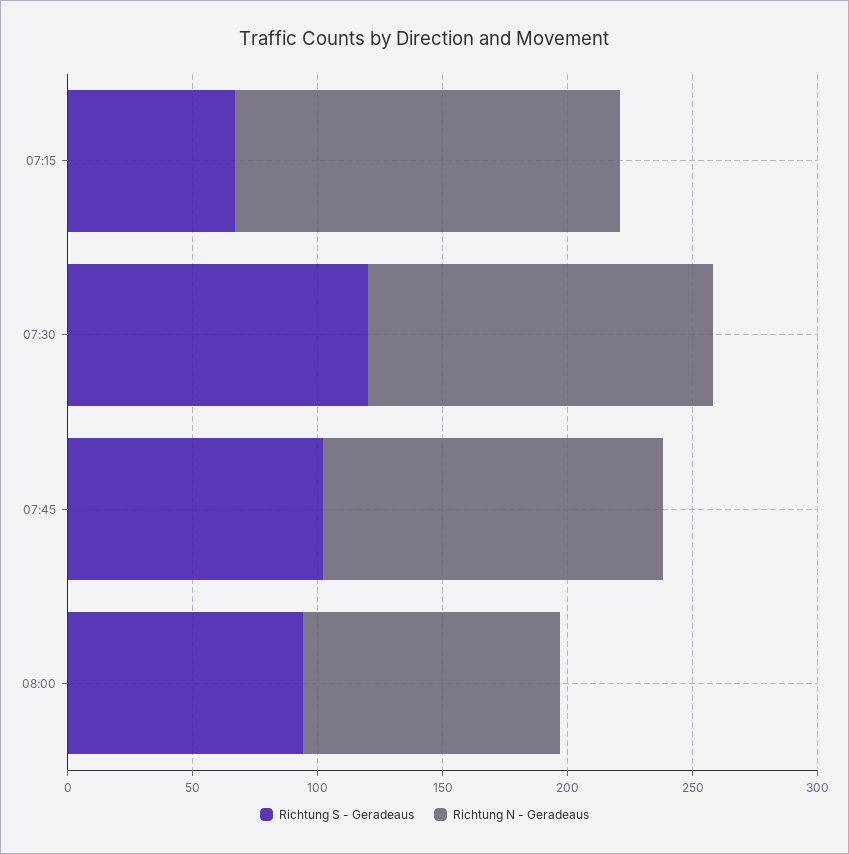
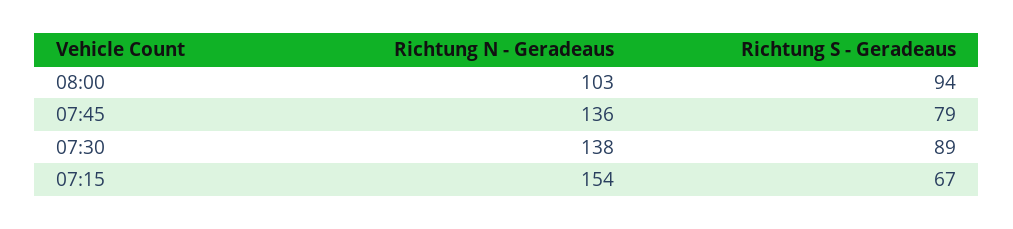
  {
    "Richtung S - Geradeaus": {
      "07:15": 67,
-     "07:30": 120,
+     "07:30": 89,
-     "07:45": 100,
+     "07:45": 79,
      "08:00": 94
    },
    "Richtung N - Geradeaus": {
      "07:15": 154,
      "07:30": 138,
      "07:45": 136,
      "08:00": 103
    }
  }

